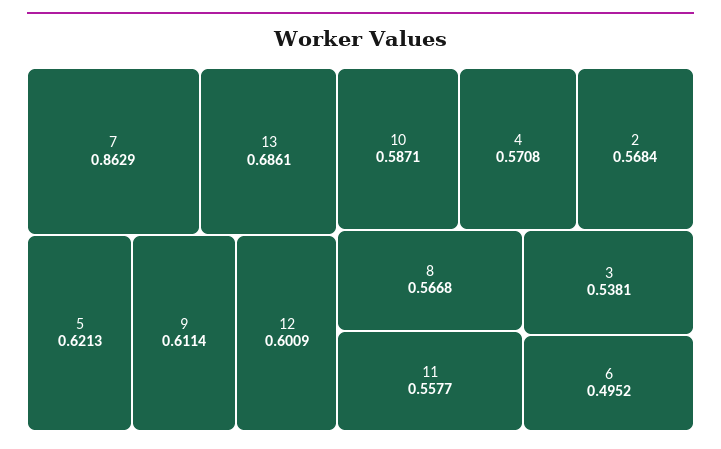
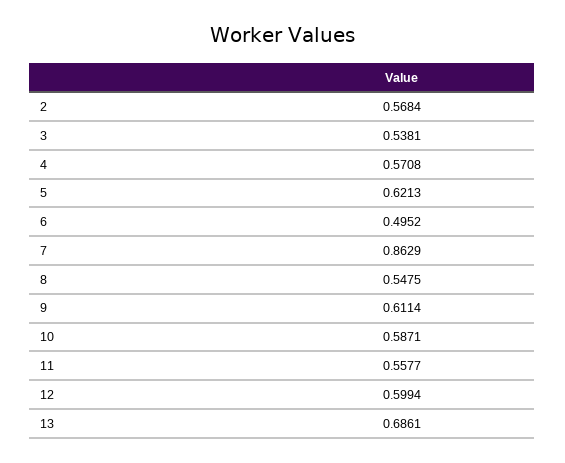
  {
    "7": 0.8629,
    "13": 0.6861,
    "5": 0.6213,
    "9": 0.6114,
-   "12": 0.6009,
+   "12": 0.5994,
    "10": 0.5871,
    "4": 0.5708,
    "2": 0.5684,
-   "8": 0.5668,
+   "8": 0.5475,
    "11": 0.5577,
    "3": 0.5381,
    "6": 0.4952
  }

